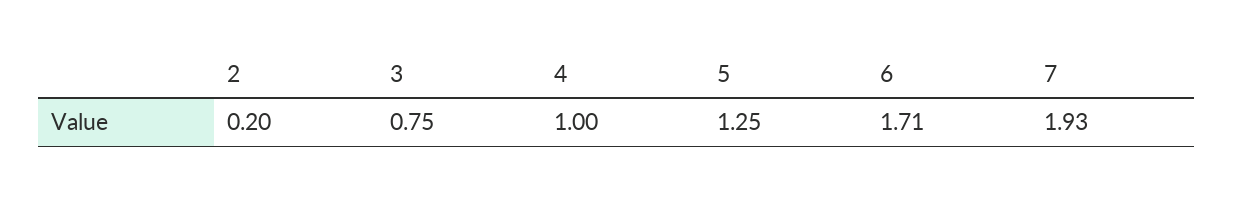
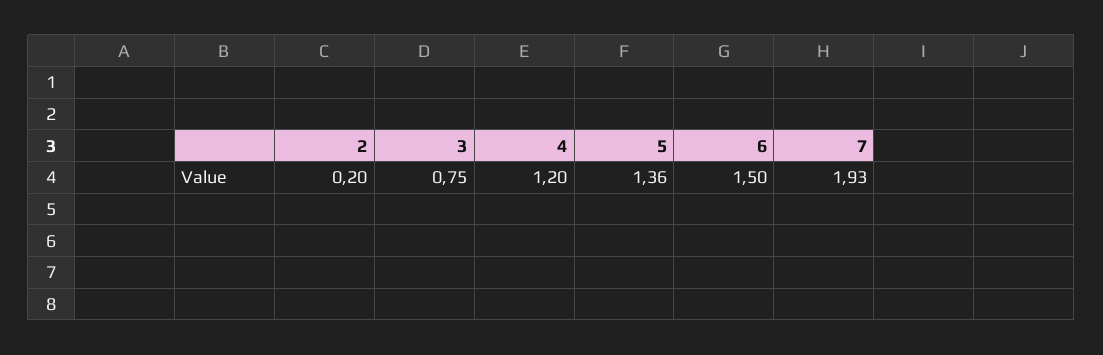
  {
    "2": 0.2,
    "3": 0.75,
-   "4": 1,
+   "4": 1.2,
-   "5": 1.25,
+   "5": 1.36,
-   "6": 1.71,
+   "6": 1.5,
    "7": 1.93
  }

